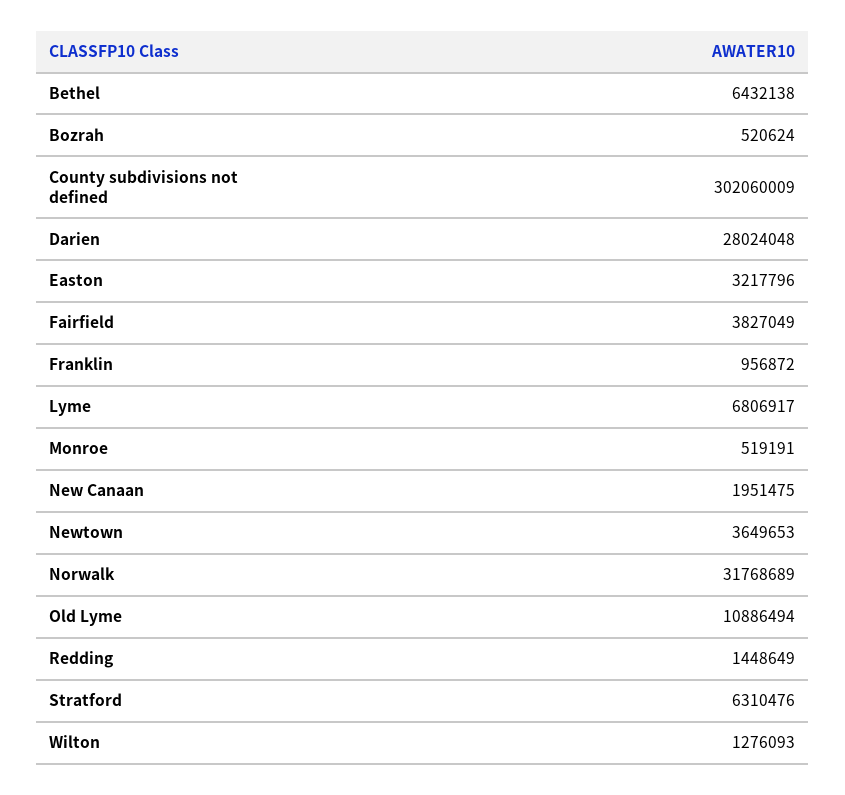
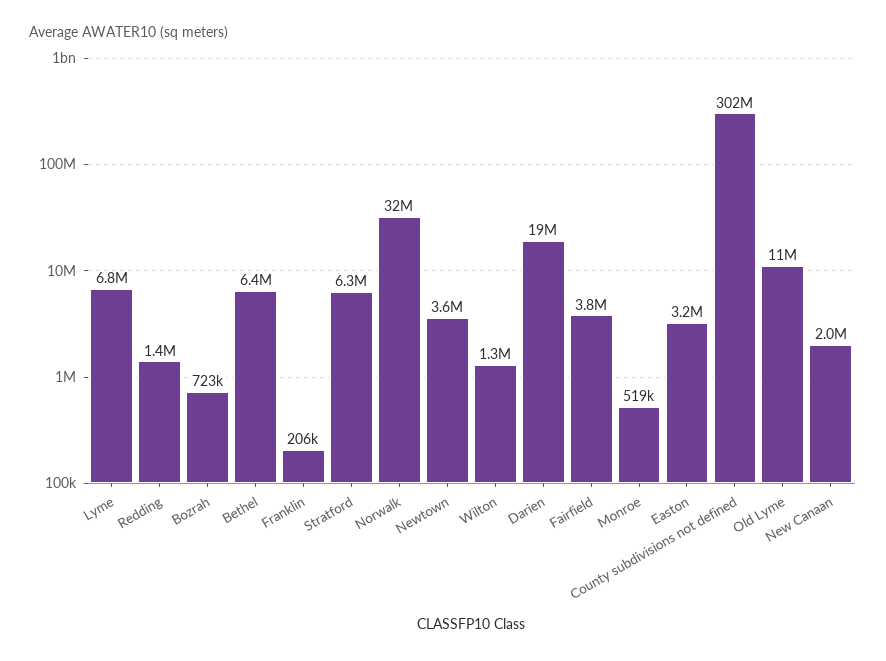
  {
    "Bethel": 6432138,
-   "Bozrah": 520624,
+   "Bozrah": 723000,
    "County subdivisions not defined": 302060009,
-   "Darien": 28024048,
+   "Darien": 19000000,
    "Easton": 3217796,
    "Fairfield": 3827049,
-   "Franklin": 956872,
+   "Franklin": 206000,
    "Lyme": 6806917,
    "Monroe": 519191,
    "New Canaan": 1951475,
    "Newtown": 3649653,
    "Norwalk": 31768689,
    "Old Lyme": 10886494,
    "Redding": 1448649,
    "Stratford": 6310476,
    "Wilton": 1276093
  }

